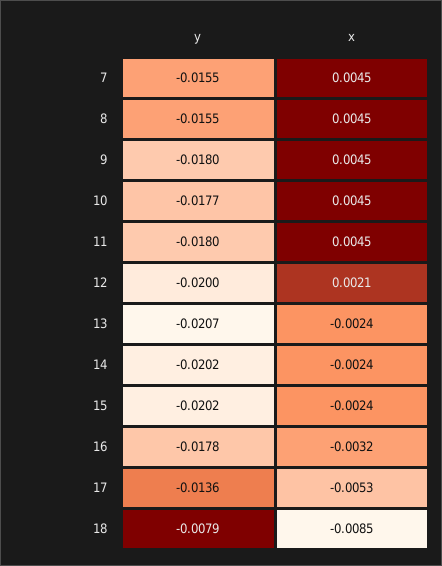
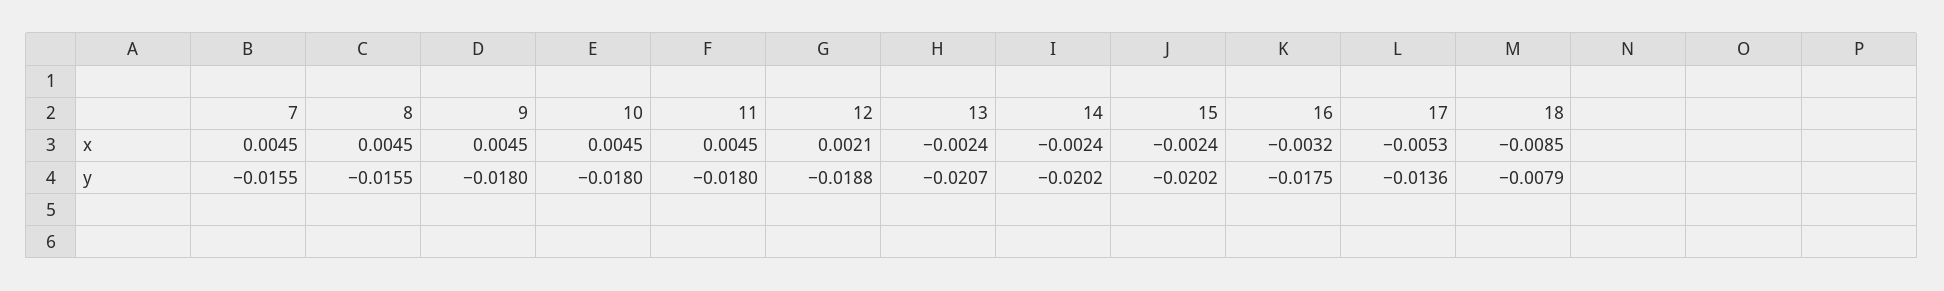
  {
    "y": {
      "7": -0.0155,
      "8": -0.0155,
      "9": -0.018,
-     "10": -0.0177,
+     "10": -0.018,
      "11": -0.018,
-     "12": -0.02,
+     "12": -0.0188,
      "13": -0.0207,
      "14": -0.0202,
      "15": -0.0202,
-     "16": -0.0178,
+     "16": -0.0175,
      "17": -0.0136,
      "18": -0.0079
    },
    "x": {
      "7": 0.0045,
      "8": 0.0045,
      "9": 0.0045,
      "10": 0.0045,
      "11": 0.0045,
      "12": 0.0021,
      "13": -0.0024,
      "14": -0.0024,
      "15": -0.0024,
      "16": -0.0032,
      "17": -0.0053,
      "18": -0.0085
    }
  }

